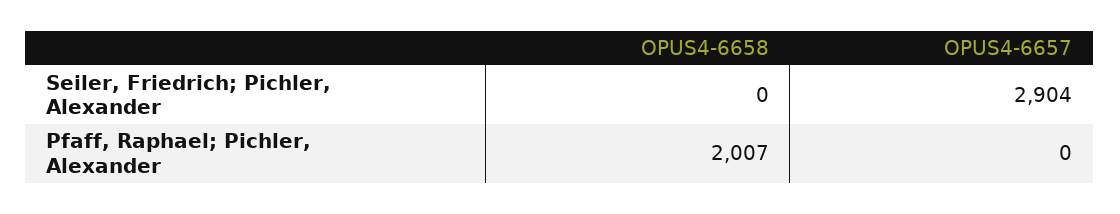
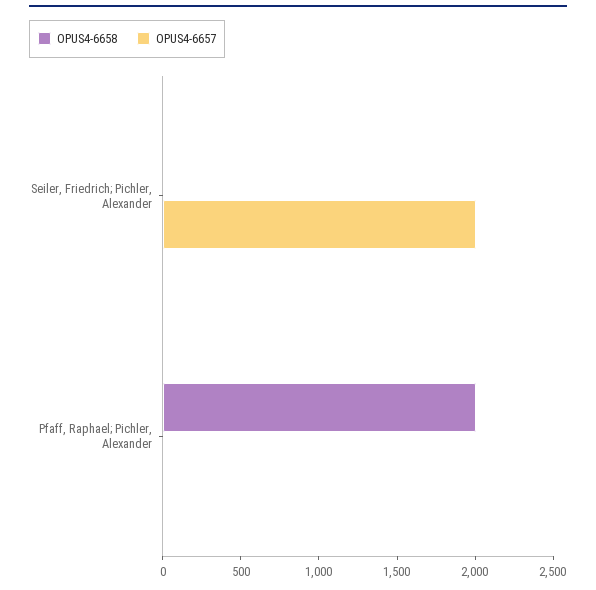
  {
    "OPUS4-6658": {
      "Seiler, Friedrich; Pichler, Alexander": 0,
      "Pfaff, Raphael; Pichler, Alexander": 2007
    },
    "OPUS4-6657": {
-     "Seiler, Friedrich; Pichler, Alexander": 2904,
+     "Seiler, Friedrich; Pichler, Alexander": 2000,
      "Pfaff, Raphael; Pichler, Alexander": 0
    }
  }

